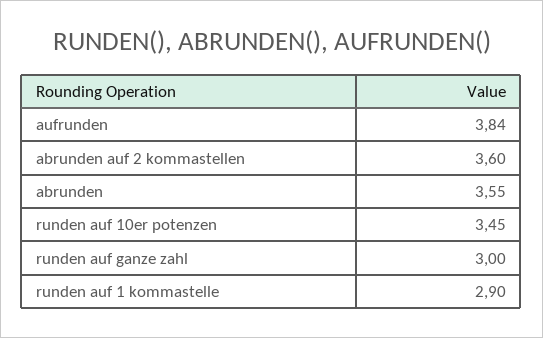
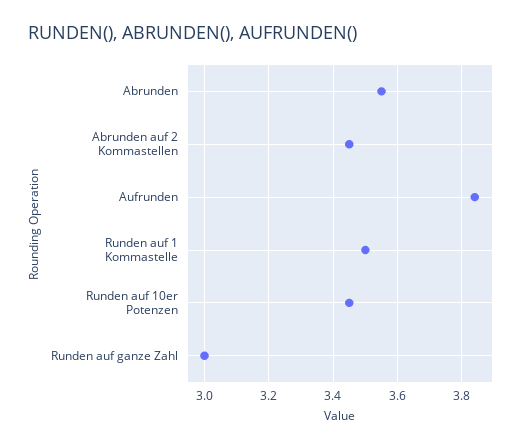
  {
    "aufrunden": 3.84,
-   "abrunden auf 2 kommastellen": 3.6,
+   "abrunden auf 2 kommastellen": 3.45,
    "abrunden": 3.55,
    "runden auf 10er potenzen": 3.45,
    "runden auf ganze zahl": 3,
-   "runden auf 1 kommastelle": 2.9
+   "runden auf 1 kommastelle": 3.5
  }

